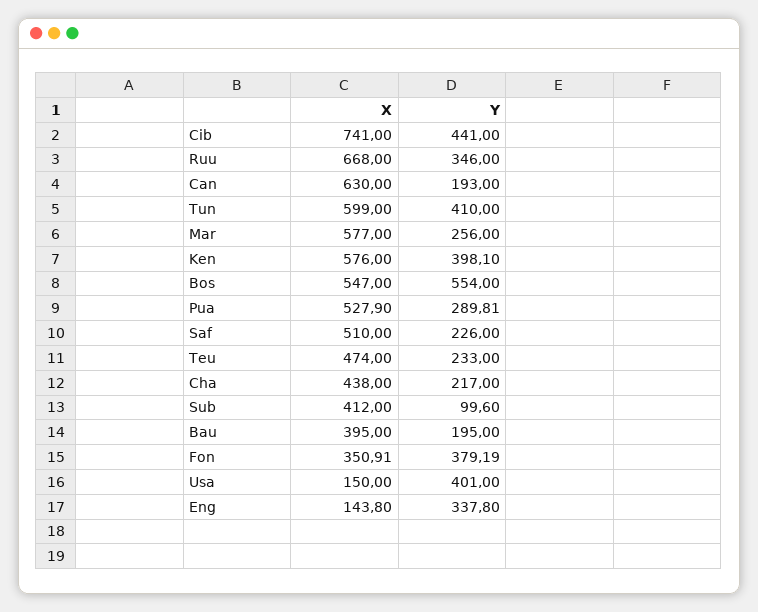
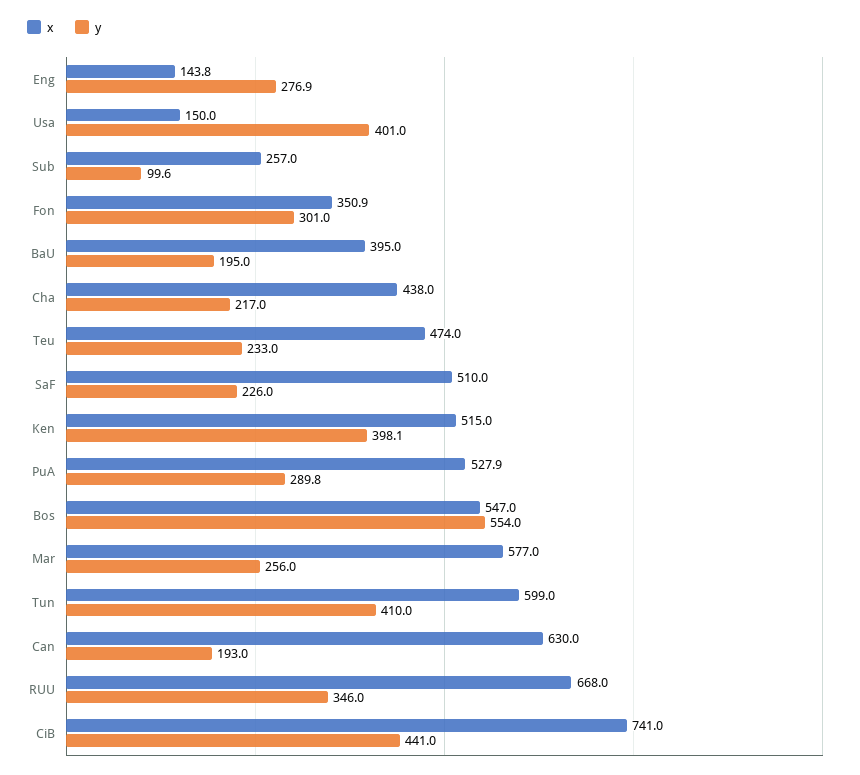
  {
    "X": {
      "Cib": 741,
      "Ruu": 668,
      "Can": 630,
      "Tun": 599,
      "Mar": 577,
-     "Ken": 576,
+     "Ken": 515,
      "Bos": 547,
      "Pua": 527.9,
      "Saf": 510,
      "Teu": 474,
      "Cha": 438,
-     "Sub": 412,
+     "Sub": 257,
      "Bau": 395,
      "Fon": 350.91,
      "Usa": 150,
      "Eng": 143.8
    },
    "Y": {
      "Cib": 441,
      "Ruu": 346,
      "Can": 193,
      "Tun": 410,
      "Mar": 256,
      "Ken": 398.1,
      "Bos": 554,
      "Pua": 289.81,
      "Saf": 226,
      "Teu": 233,
      "Cha": 217,
      "Sub": 99.6,
      "Bau": 195,
-     "Fon": 379.19,
+     "Fon": 301,
      "Usa": 401,
-     "Eng": 337.8
+     "Eng": 276.9
    }
  }

